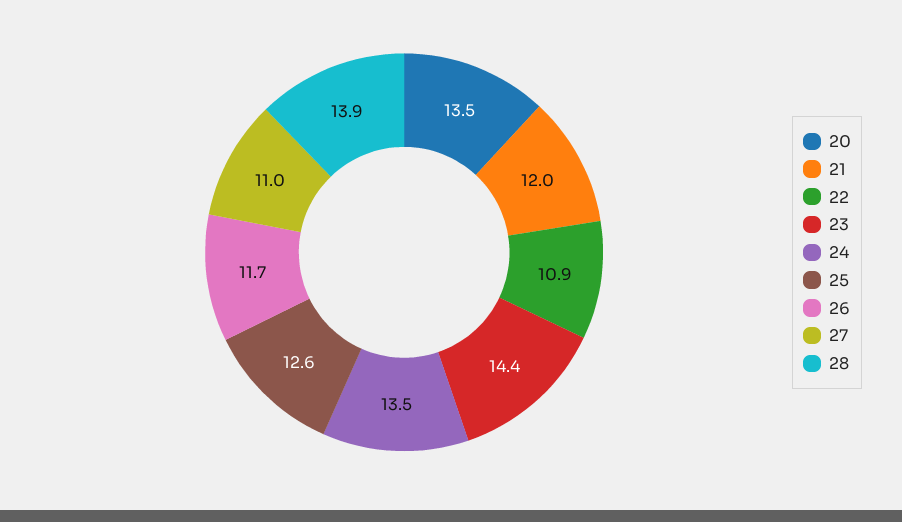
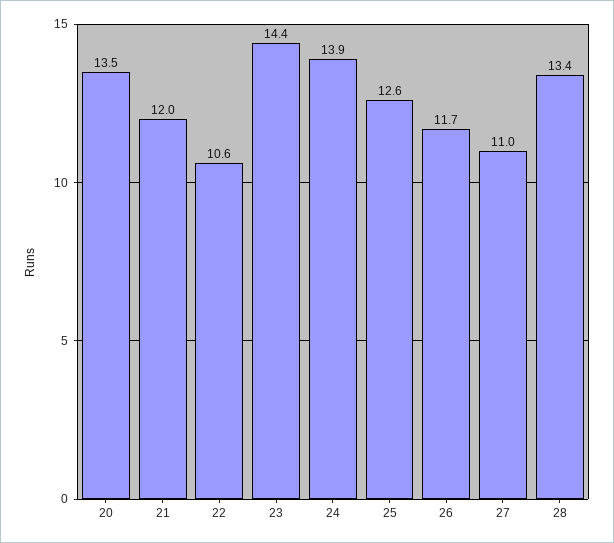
  {
    "20": 13.5,
    "21": 12,
-   "22": 10.9,
+   "22": 10.6,
    "23": 14.4,
-   "24": 13.5,
+   "24": 13.9,
    "25": 12.6,
    "26": 11.7,
    "27": 11,
-   "28": 13.9
+   "28": 13.4
  }

